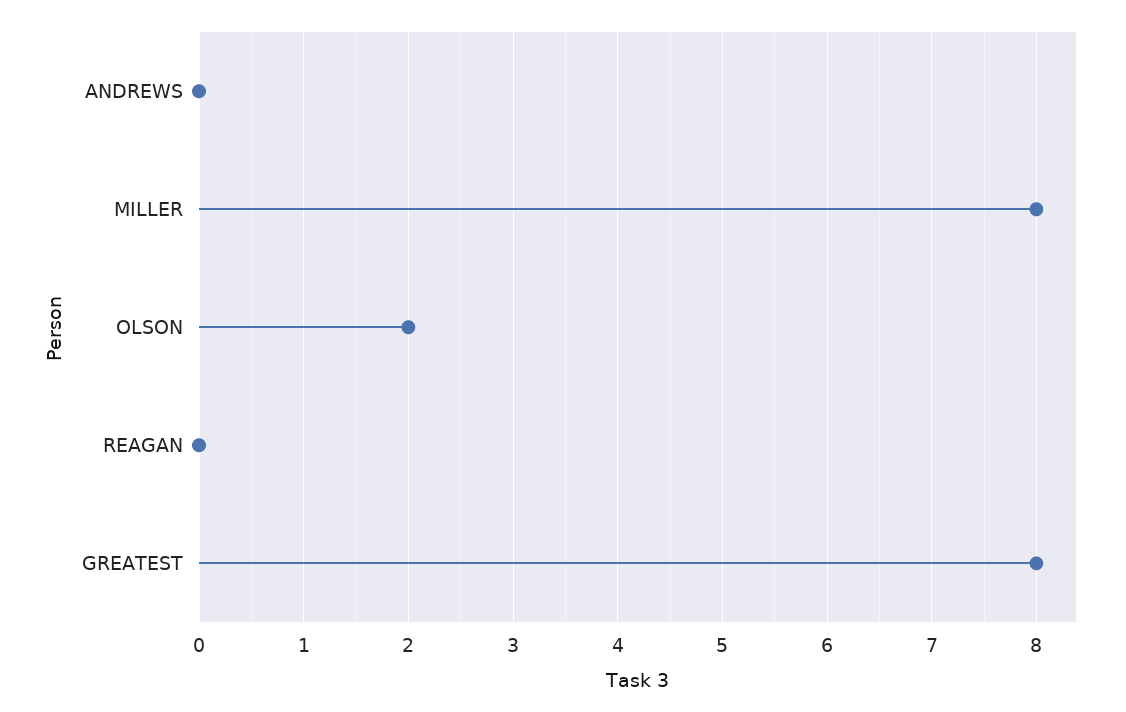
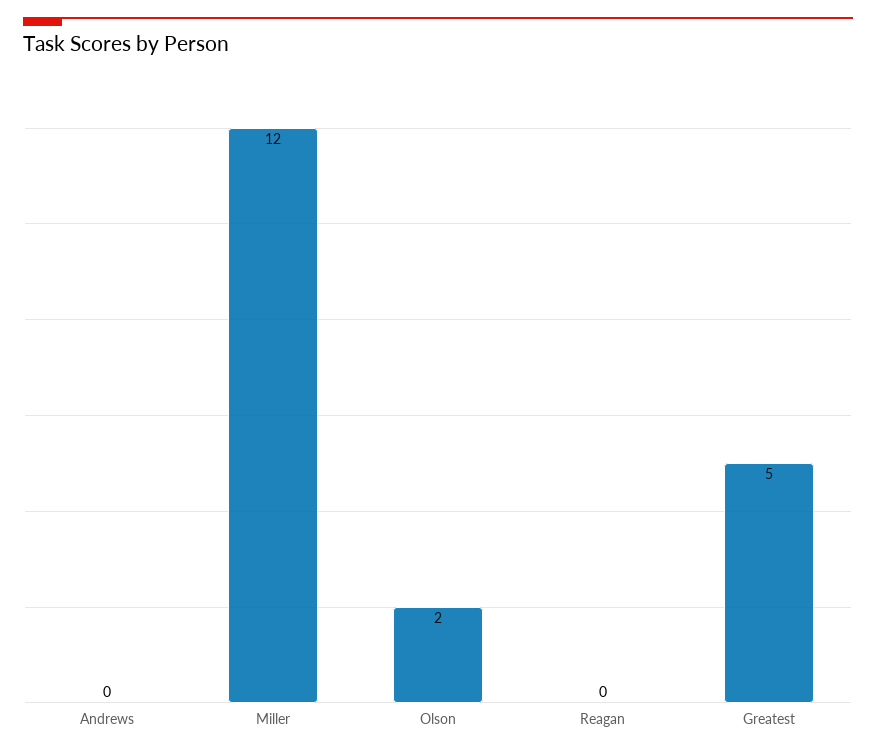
  {
    "ANDREWS": 0,
-   "MILLER": 8,
+   "MILLER": 12,
    "OLSON": 2,
    "REAGAN": 0,
-   "GREATEST": 8
+   "GREATEST": 5
  }

